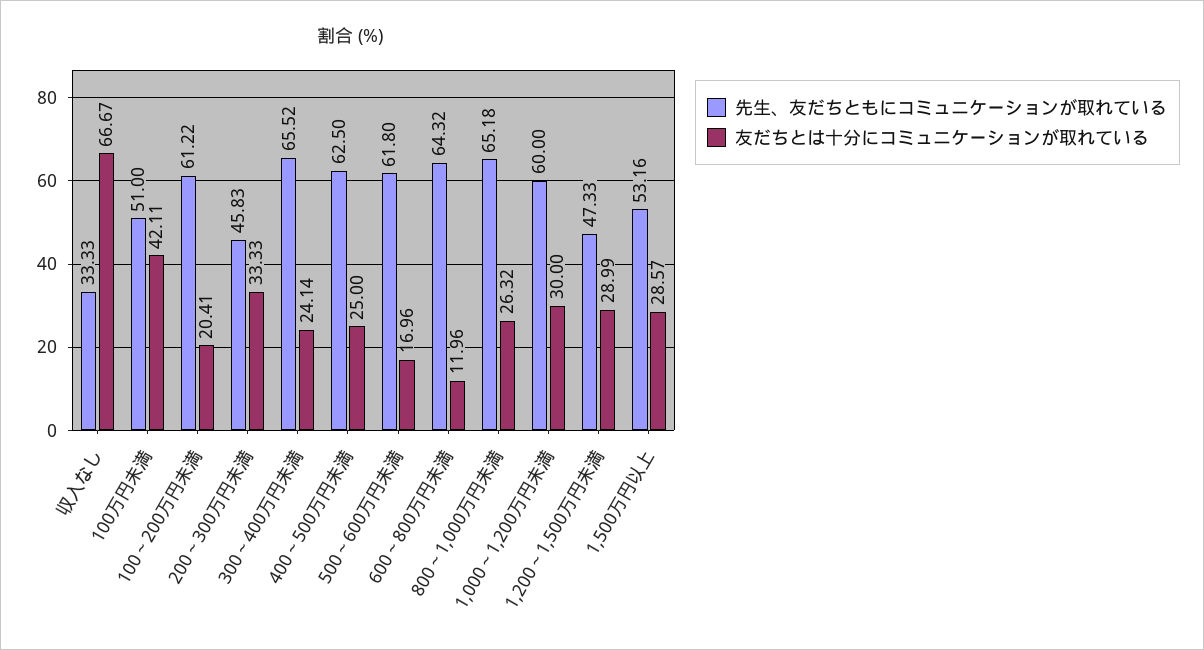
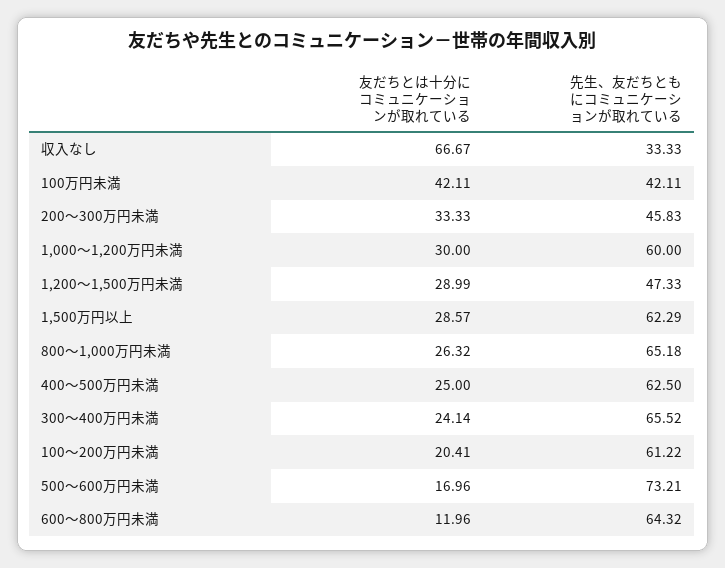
  {
    "先生、友だちともにコミュニケーションが取れている": {
      "収入なし": 33.33,
-     "100万円未満": 51,
+     "100万円未満": 42.11,
      "100～200万円未満": 61.22,
      "200～300万円未満": 45.83,
      "300～400万円未満": 65.52,
      "400～500万円未満": 62.5,
-     "500～600万円未満": 61.8,
+     "500～600万円未満": 73.21,
      "600～800万円未満": 64.32,
      "800～1,000万円未満": 65.18,
      "1,000～1,200万円未満": 60,
      "1,200～1,500万円未満": 47.33,
-     "1,500万円以上": 53.16
+     "1,500万円以上": 62.29
    },
    "友だちとは十分にコミュニケーションが取れている": {
      "収入なし": 66.67,
      "100万円未満": 42.11,
      "100～200万円未満": 20.41,
      "200～300万円未満": 33.33,
      "300～400万円未満": 24.14,
      "400～500万円未満": 25,
      "500～600万円未満": 16.96,
      "600～800万円未満": 11.96,
      "800～1,000万円未満": 26.32,
      "1,000～1,200万円未満": 30,
      "1,200～1,500万円未満": 28.99,
      "1,500万円以上": 28.57
    }
  }

